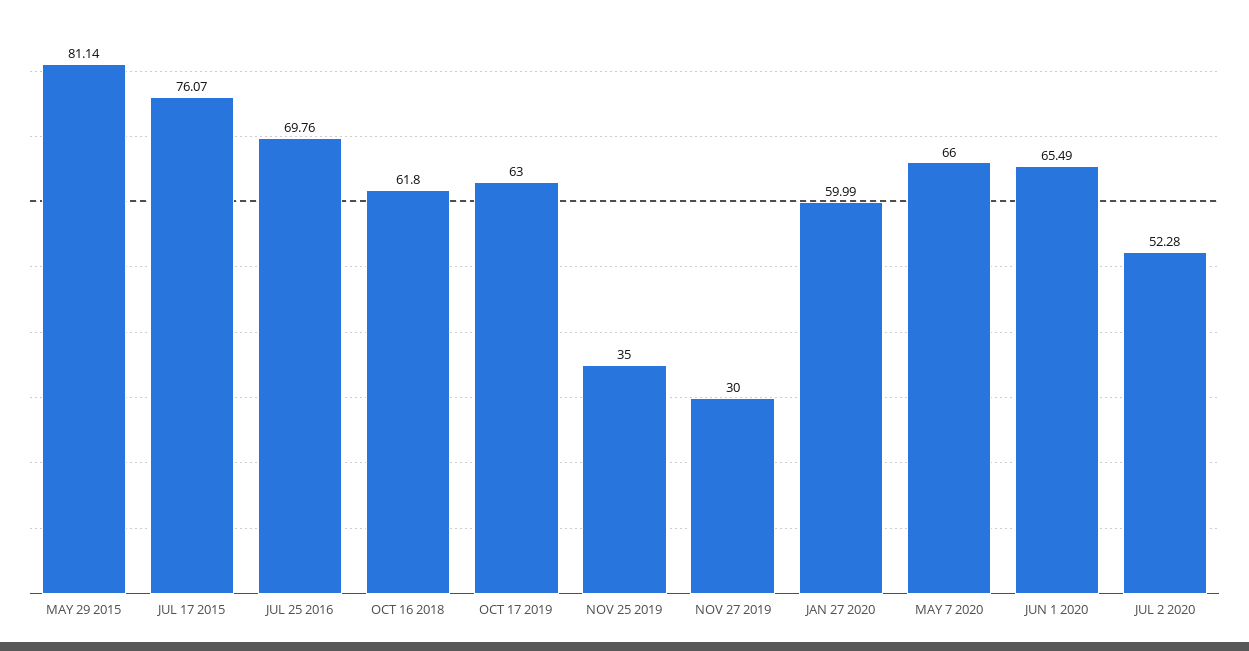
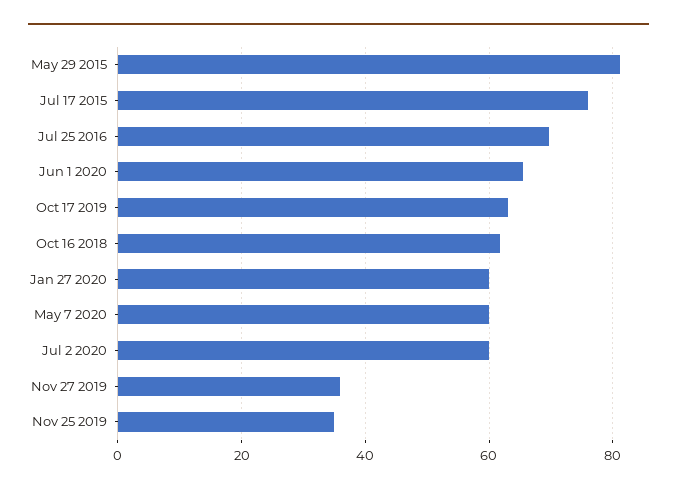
  {
    "MAY 29 2015": 81.14,
    "JUL 17 2015": 76.07,
    "JUL 25 2016": 69.76,
    "OCT 16 2018": 61.8,
    "OCT 17 2019": 63,
    "NOV 25 2019": 35,
-   "NOV 27 2019": 30,
+   "NOV 27 2019": 36,
    "JAN 27 2020": 59.99,
-   "MAY 7 2020": 66,
+   "MAY 7 2020": 60,
    "JUN 1 2020": 65.49,
-   "JUL 2 2020": 52.28
+   "JUL 2 2020": 60
  }

